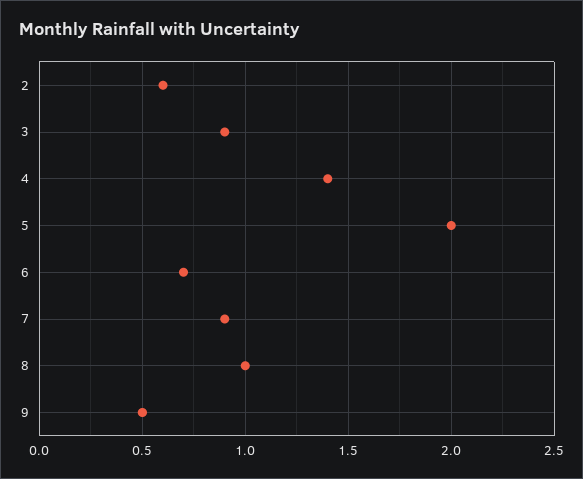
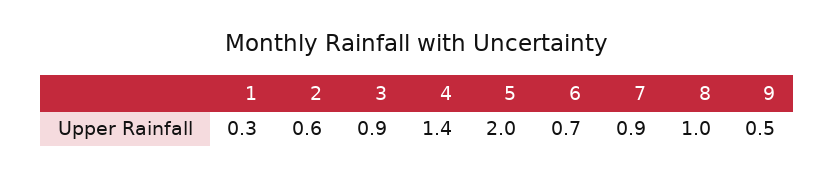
  {
    "2": 0.6,
    "3": 0.9,
    "4": 1.4,
    "5": 2,
    "6": 0.7,
    "7": 0.9,
    "8": 1,
-   "9": 0.5
+   "9": 0.5,
+   "1": 0.3
  }

